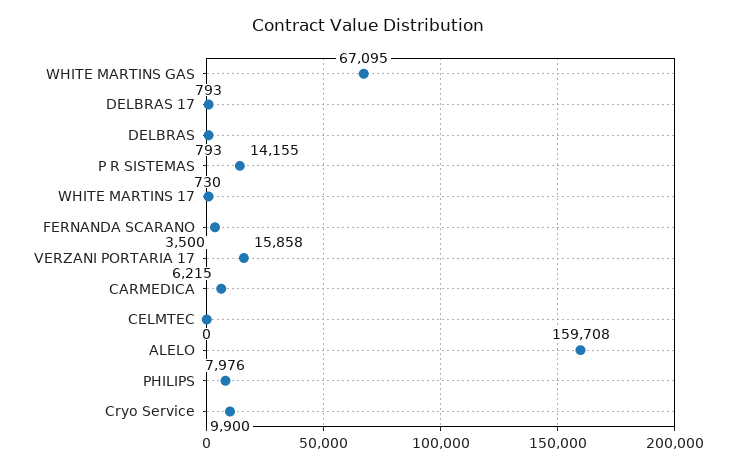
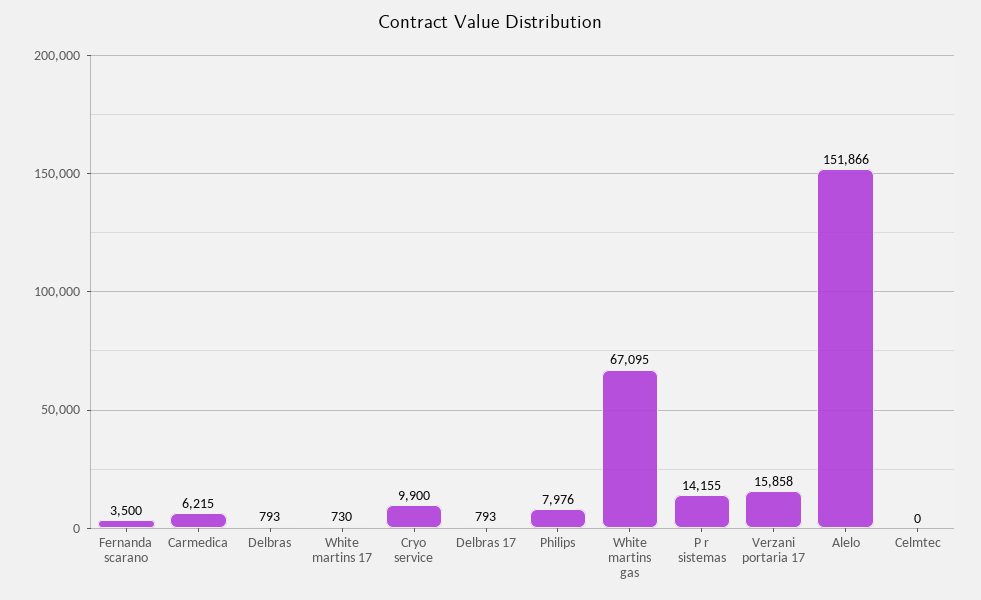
  {
    "WHITE MARTINS GAS": 67095,
    "DELBRAS 17": 793,
    "DELBRAS": 793,
    "P R SISTEMAS": 14155,
    "WHITE MARTINS 17": 730,
    "FERNANDA SCARANO": 3500,
    "VERZANI PORTARIA 17": 15858,
    "CARMEDICA": 6215,
    "CELMTEC": 0,
-   "ALELO": 159708,
+   "ALELO": 151866,
    "PHILIPS": 7976,
    "Cryo Service": 9900
  }

